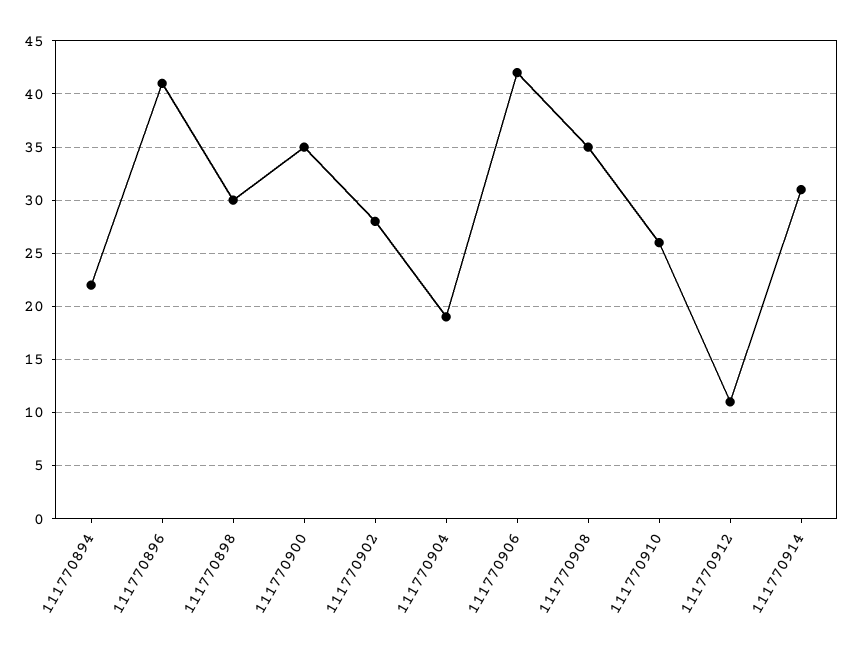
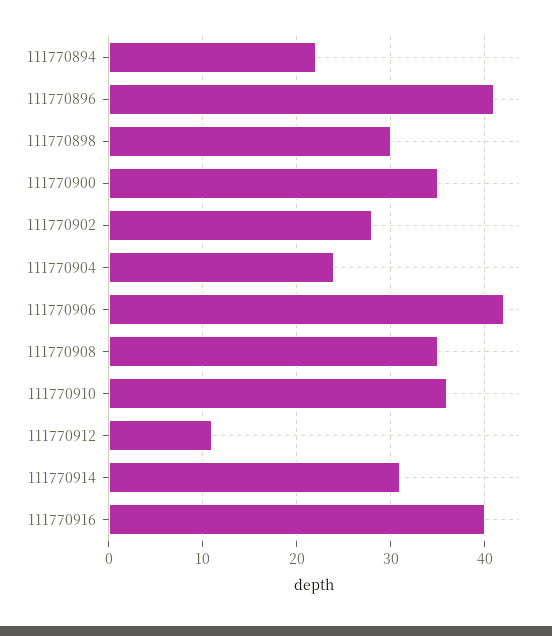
  {
    "111770894": 22,
    "111770896": 41,
    "111770898": 30,
    "111770900": 35,
    "111770902": 28,
-   "111770904": 19,
+   "111770904": 24,
    "111770906": 42,
    "111770908": 35,
-   "111770910": 26,
+   "111770910": 36,
    "111770912": 11,
-   "111770914": 31
+   "111770914": 31,
+   "111770916": 40
  }

